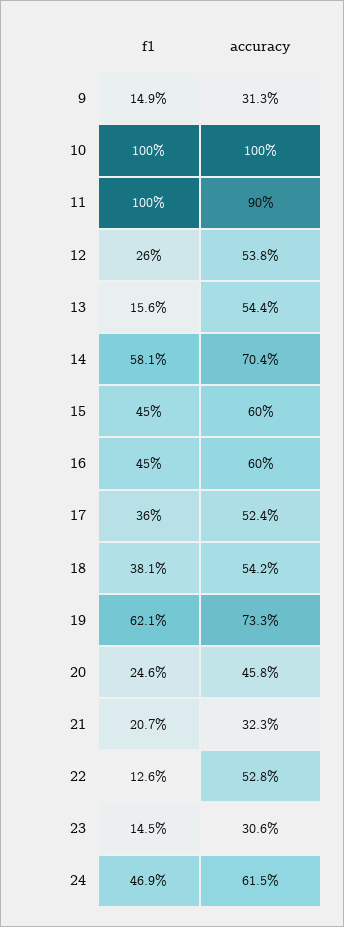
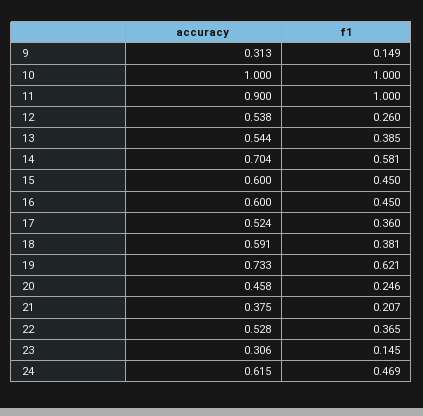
  {
    "f1": {
      "9": 0.149,
      "10": 1,
      "11": 1,
      "12": 0.26,
-     "13": 0.156,
+     "13": 0.385,
      "14": 0.581,
      "15": 0.45,
      "16": 0.45,
      "17": 0.36,
      "18": 0.381,
      "19": 0.621,
      "20": 0.246,
      "21": 0.207,
-     "22": 0.126,
+     "22": 0.365,
      "23": 0.145,
      "24": 0.469
    },
    "accuracy": {
      "9": 0.313,
      "10": 1,
      "11": 0.9,
      "12": 0.538,
      "13": 0.544,
      "14": 0.704,
      "15": 0.6,
      "16": 0.6,
      "17": 0.524,
-     "18": 0.542,
+     "18": 0.591,
      "19": 0.733,
      "20": 0.458,
-     "21": 0.323,
+     "21": 0.375,
      "22": 0.528,
      "23": 0.306,
      "24": 0.615
    }
  }

